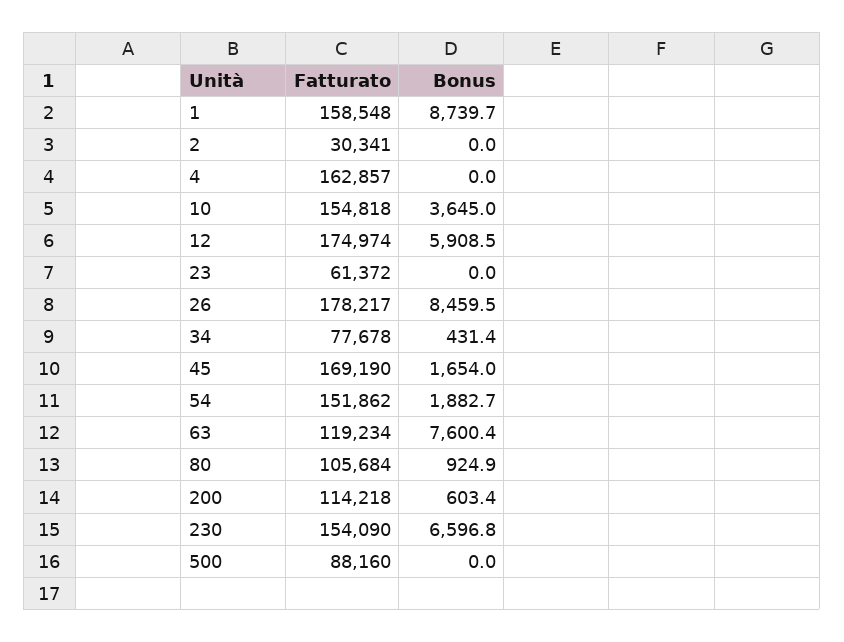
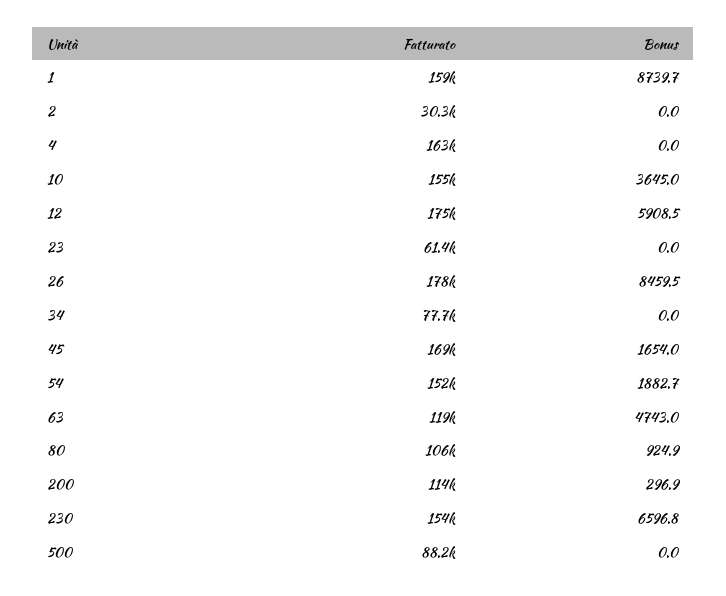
  {
    "Fatturato": {
      "1": 158548,
      "2": 30341,
      "4": 162857,
      "10": 154818,
      "12": 174974,
      "23": 61372,
      "26": 178217,
      "34": 77678,
      "45": 169190,
      "54": 151862,
      "63": 119234,
      "80": 105684,
      "200": 114218,
      "230": 154090,
      "500": 88160
    },
    "Bonus": {
      "1": 8739.7,
      "2": 0,
      "4": 0,
      "10": 3645,
      "12": 5908.5,
      "23": 0,
      "26": 8459.5,
-     "34": 431.4,
+     "34": 0,
      "45": 1654,
      "54": 1882.7,
-     "63": 7600.4,
+     "63": 4743,
      "80": 924.9,
-     "200": 603.4,
+     "200": 296.9,
      "230": 6596.8,
      "500": 0
    }
  }

